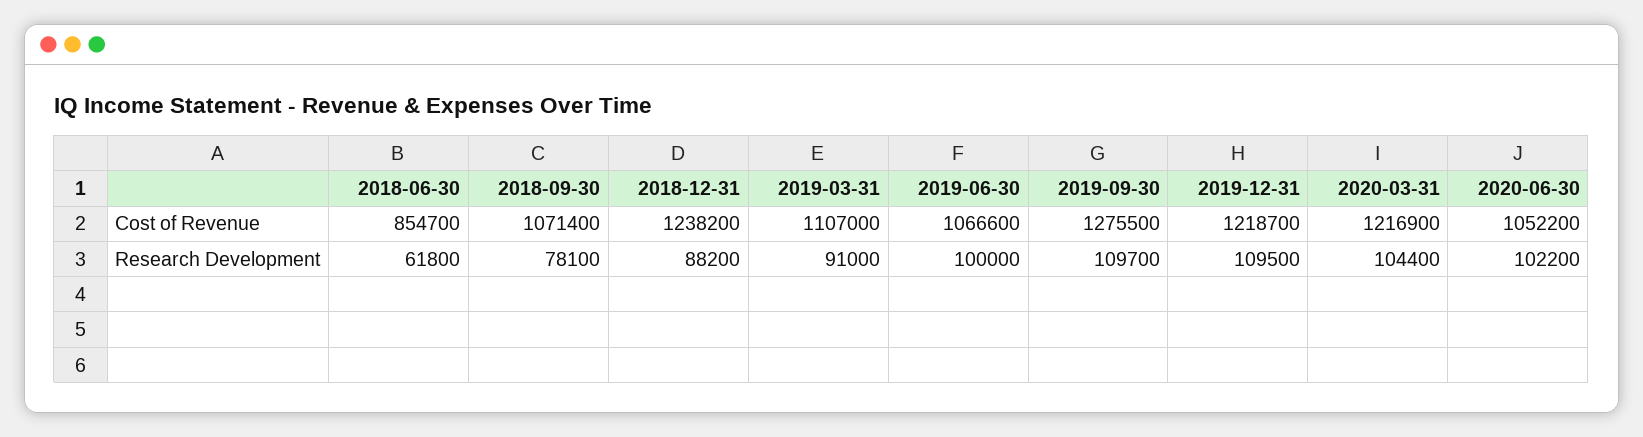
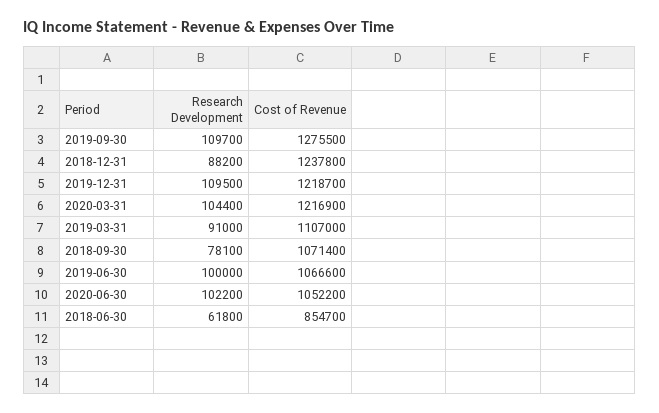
  {
    "2018-06-30": {
      "Cost of Revenue": 854700,
      "Research Development": 61800
    },
    "2018-09-30": {
      "Cost of Revenue": 1071400,
      "Research Development": 78100
    },
    "2018-12-31": {
-     "Cost of Revenue": 1238200,
+     "Cost of Revenue": 1237800,
      "Research Development": 88200
    },
    "2019-03-31": {
      "Cost of Revenue": 1107000,
      "Research Development": 91000
    },
    "2019-06-30": {
      "Cost of Revenue": 1066600,
      "Research Development": 100000
    },
    "2019-09-30": {
      "Cost of Revenue": 1275500,
      "Research Development": 109700
    },
    "2019-12-31": {
      "Cost of Revenue": 1218700,
      "Research Development": 109500
    },
    "2020-03-31": {
      "Cost of Revenue": 1216900,
      "Research Development": 104400
    },
    "2020-06-30": {
      "Cost of Revenue": 1052200,
      "Research Development": 102200
    }
  }

